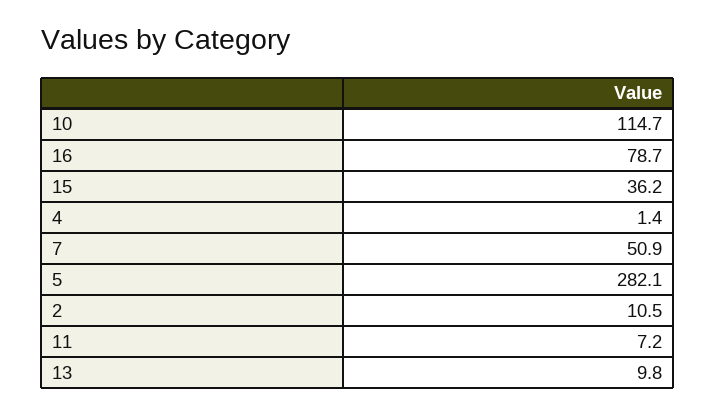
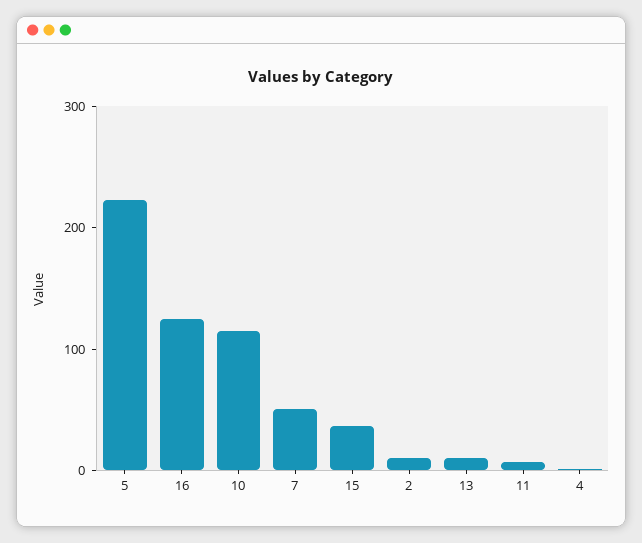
  {
    "10": 114.7,
-   "16": 78.7,
+   "16": 120,
    "15": 36.2,
    "4": 1.4,
    "7": 50.9,
-   "5": 282.1,
+   "5": 220,
    "2": 10.5,
    "11": 7.2,
    "13": 9.8
  }

